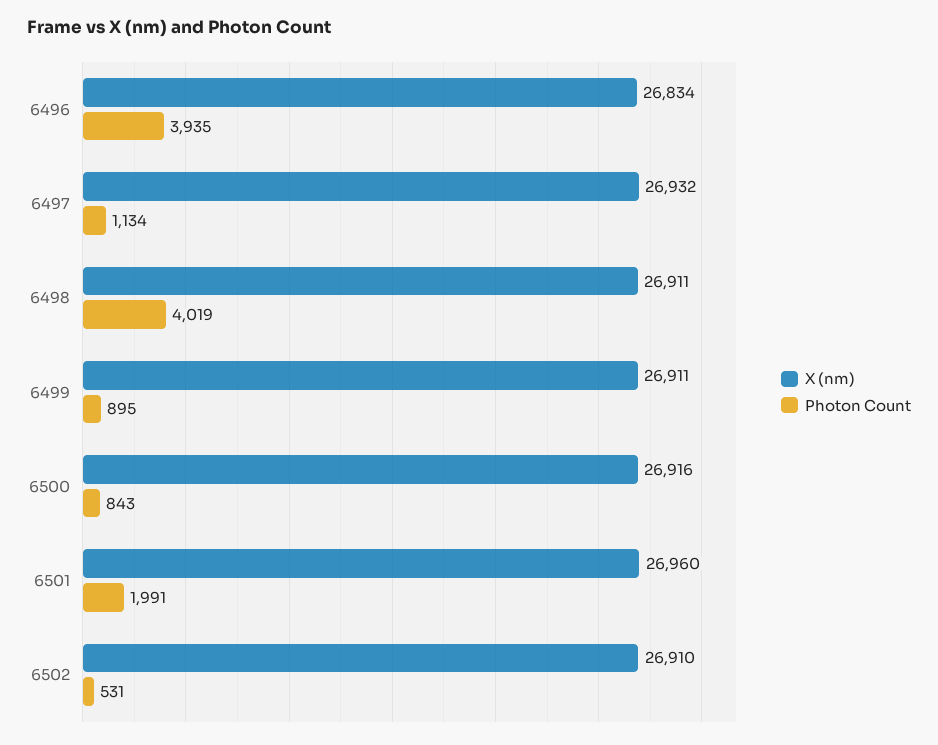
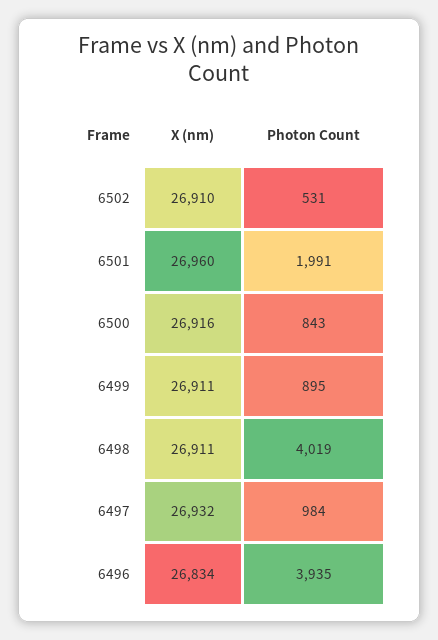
  {
    "X (nm)": {
      "6496": 26834,
      "6497": 26932,
      "6498": 26911,
      "6499": 26911,
      "6500": 26916,
      "6501": 26960,
      "6502": 26910
    },
    "Photon Count": {
      "6496": 3935,
-     "6497": 1134,
+     "6497": 984,
      "6498": 4019,
      "6499": 895,
      "6500": 843,
      "6501": 1991,
      "6502": 531
    }
  }

